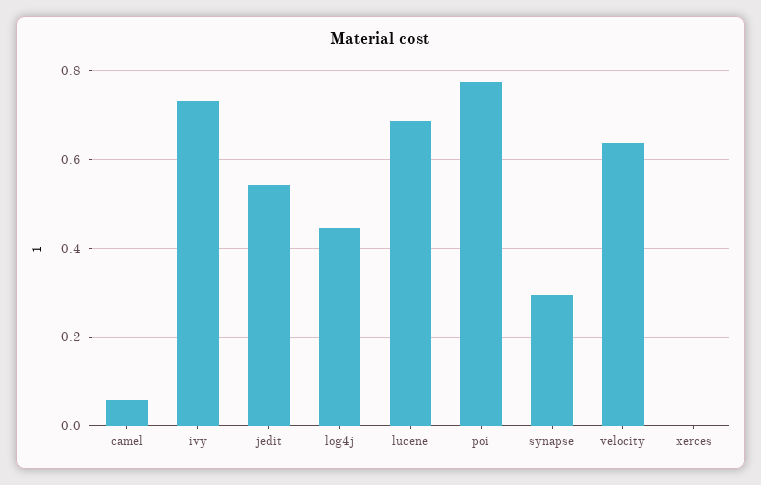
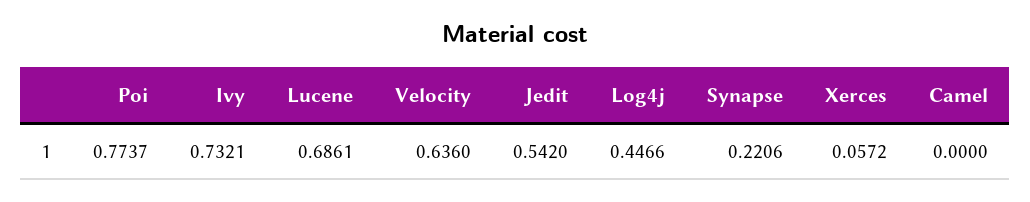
  {
-   "camel": 0.06,
+   "camel": 0,
    "ivy": 0.7321,
    "jedit": 0.542,
    "log4j": 0.4466,
    "lucene": 0.6861,
    "poi": 0.7737,
-   "synapse": 0.3,
+   "synapse": 0.2206,
    "velocity": 0.636,
-   "xerces": 0
+   "xerces": 0.0572
  }

